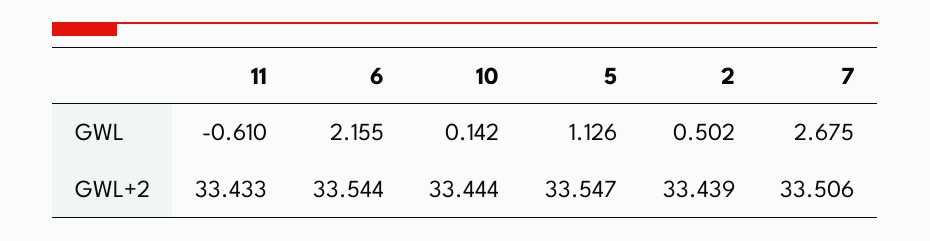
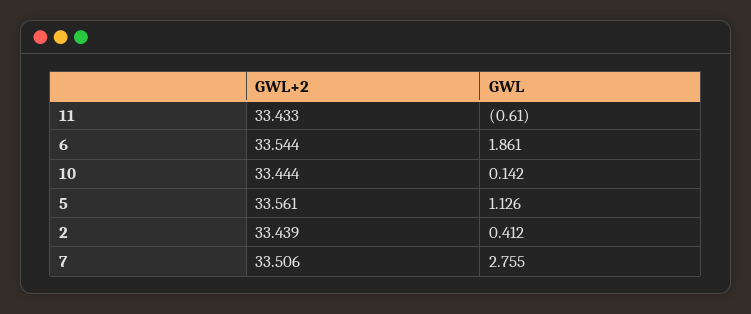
  {
    "11": {
      "GWL": -0.61,
      "GWL+2": 33.433
    },
    "6": {
-     "GWL": 2.155,
+     "GWL": 1.861,
      "GWL+2": 33.544
    },
    "10": {
      "GWL": 0.142,
      "GWL+2": 33.444
    },
    "5": {
      "GWL": 1.126,
-     "GWL+2": 33.547
+     "GWL+2": 33.561
    },
    "2": {
-     "GWL": 0.502,
+     "GWL": 0.412,
      "GWL+2": 33.439
    },
    "7": {
-     "GWL": 2.675,
+     "GWL": 2.755,
      "GWL+2": 33.506
    }
  }

